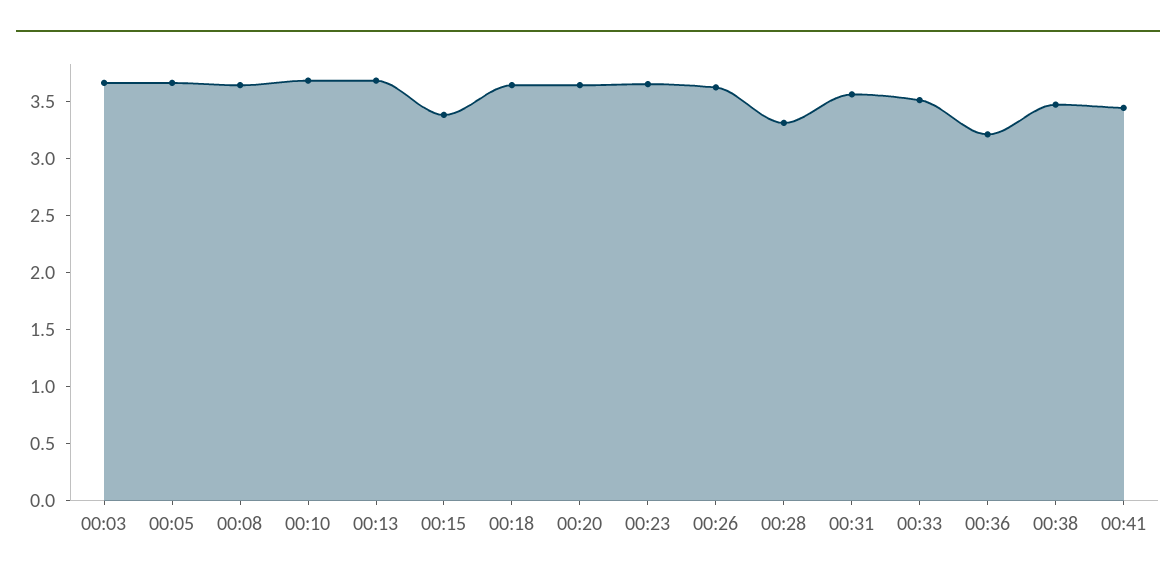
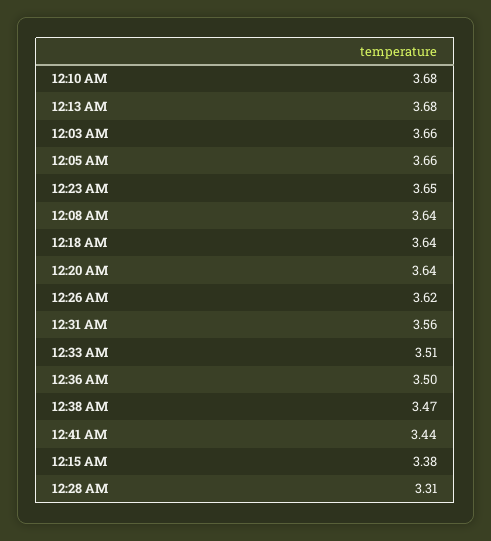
  {
    "00:03": 3.66,
    "00:05": 3.66,
    "00:08": 3.64,
    "00:10": 3.68,
    "00:13": 3.68,
    "00:15": 3.38,
    "00:18": 3.64,
    "00:20": 3.64,
    "00:23": 3.65,
    "00:26": 3.62,
    "00:28": 3.31,
    "00:31": 3.56,
    "00:33": 3.51,
-   "00:36": 3.2,
+   "00:36": 3.5,
    "00:38": 3.47,
    "00:41": 3.44
  }

